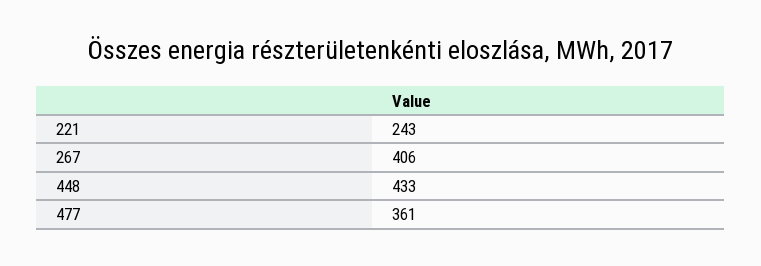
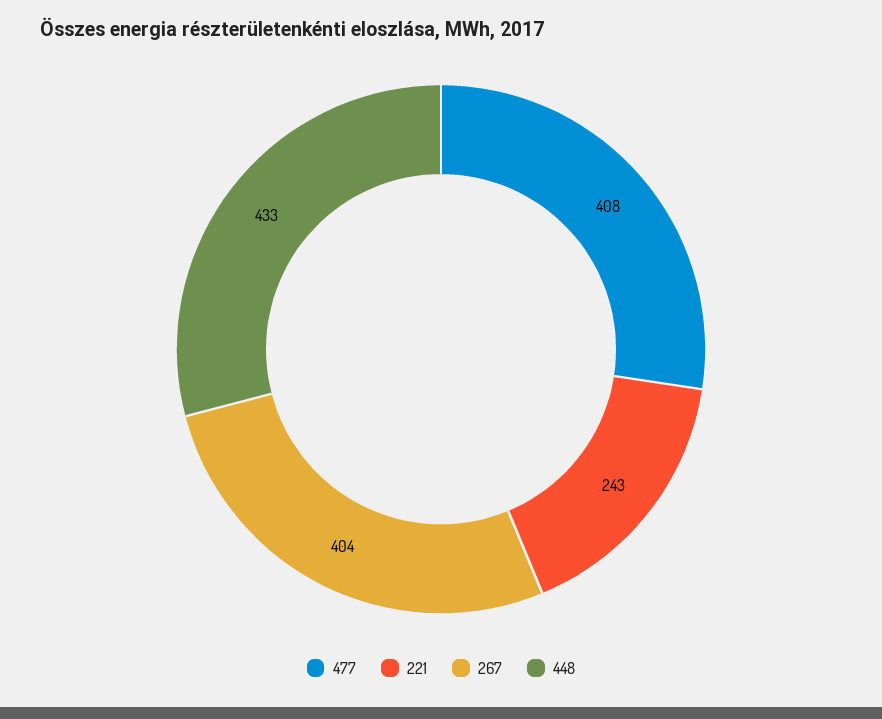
  {
    "221": 243,
-   "267": 406,
+   "267": 404,
    "448": 433,
-   "477": 361
+   "477": 408
  }

